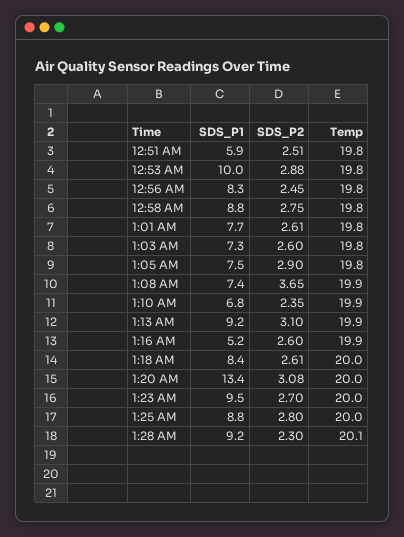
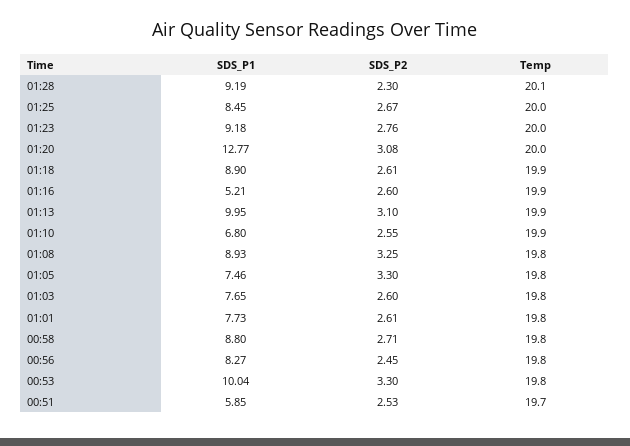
  {
    "SDS_P1": {
      "12:51 AM": 5.85,
      "12:53 AM": 10.04,
      "12:56 AM": 8.27,
      "12:58 AM": 8.8,
      "1:01 AM": 7.73,
-     "1:03 AM": 7.3,
+     "1:03 AM": 7.65,
      "1:05 AM": 7.46,
-     "1:08 AM": 7.4,
+     "1:08 AM": 8.93,
      "1:10 AM": 6.8,
-     "1:13 AM": 9.2,
+     "1:13 AM": 9.95,
      "1:16 AM": 5.21,
-     "1:18 AM": 8.4,
+     "1:18 AM": 8.9,
-     "1:20 AM": 13.4,
+     "1:20 AM": 12.77,
-     "1:23 AM": 9.5,
+     "1:23 AM": 9.18,
-     "1:25 AM": 8.8,
+     "1:25 AM": 8.45,
      "1:28 AM": 9.19
    },
    "SDS_P2": {
-     "12:51 AM": 2.51,
+     "12:51 AM": 2.53,
-     "12:53 AM": 2.88,
+     "12:53 AM": 3.3,
      "12:56 AM": 2.45,
-     "12:58 AM": 2.75,
+     "12:58 AM": 2.71,
      "1:01 AM": 2.61,
      "1:03 AM": 2.6,
-     "1:05 AM": 2.9,
+     "1:05 AM": 3.3,
-     "1:08 AM": 3.65,
+     "1:08 AM": 3.25,
-     "1:10 AM": 2.35,
+     "1:10 AM": 2.55,
      "1:13 AM": 3.1,
      "1:16 AM": 2.6,
      "1:18 AM": 2.61,
      "1:20 AM": 3.08,
-     "1:23 AM": 2.7,
+     "1:23 AM": 2.76,
-     "1:25 AM": 2.8,
+     "1:25 AM": 2.67,
      "1:28 AM": 2.3
    },
    "Temp": {
-     "12:51 AM": 19.8,
+     "12:51 AM": 19.7,
      "12:53 AM": 19.8,
      "12:56 AM": 19.8,
      "12:58 AM": 19.8,
      "1:01 AM": 19.8,
      "1:03 AM": 19.8,
      "1:05 AM": 19.8,
-     "1:08 AM": 19.9,
+     "1:08 AM": 19.8,
      "1:10 AM": 19.9,
      "1:13 AM": 19.9,
      "1:16 AM": 19.9,
-     "1:18 AM": 20,
+     "1:18 AM": 19.9,
      "1:20 AM": 20,
      "1:23 AM": 20,
      "1:25 AM": 20,
      "1:28 AM": 20.1
    }
  }

